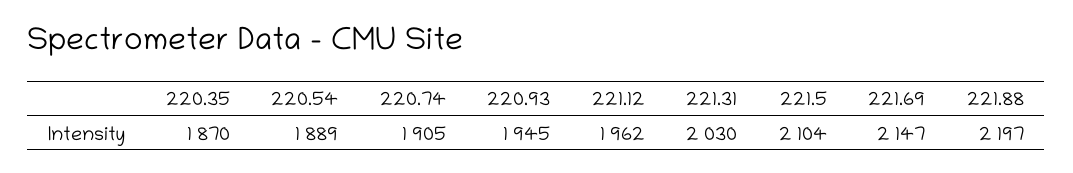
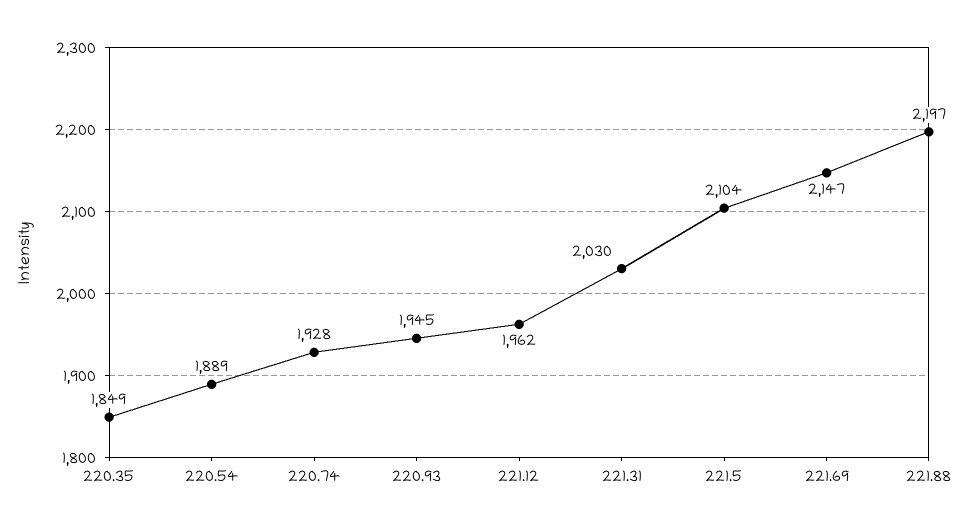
  {
-   "220.35": 1870,
+   "220.35": 1849,
    "220.54": 1889,
-   "220.74": 1905,
+   "220.74": 1928,
    "220.93": 1945,
    "221.12": 1962,
    "221.31": 2030,
    "221.5": 2104,
    "221.69": 2147,
    "221.88": 2197
  }

